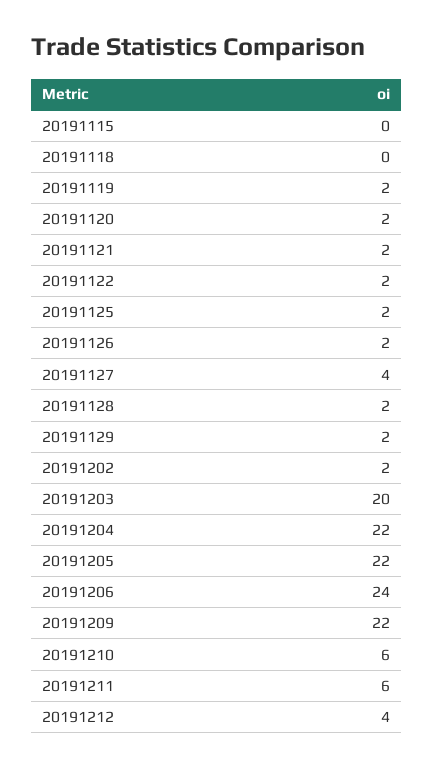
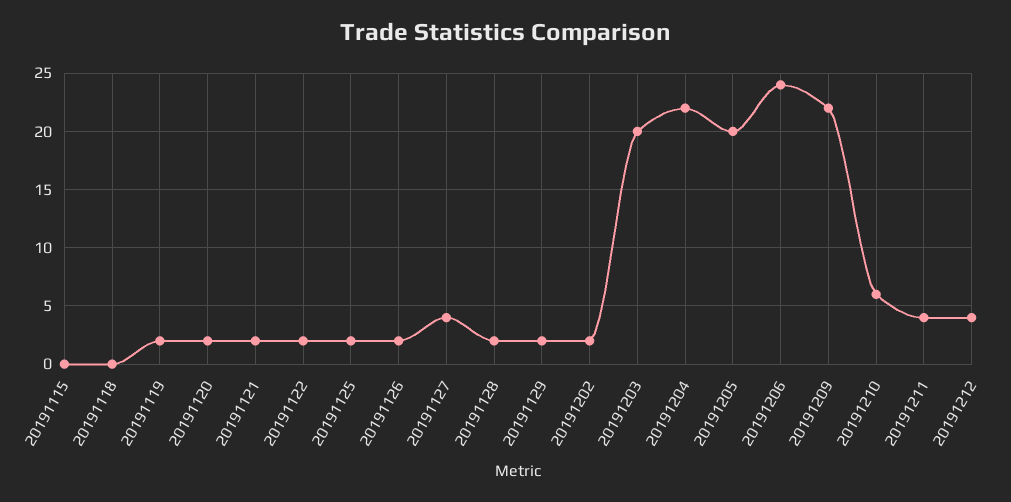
  {
    "20191115": 0,
    "20191118": 0,
    "20191119": 2,
    "20191120": 2,
    "20191121": 2,
    "20191122": 2,
    "20191125": 2,
    "20191126": 2,
    "20191127": 4,
    "20191128": 2,
    "20191129": 2,
    "20191202": 2,
    "20191203": 20,
    "20191204": 22,
-   "20191205": 22,
+   "20191205": 20,
    "20191206": 24,
    "20191209": 22,
    "20191210": 6,
-   "20191211": 6,
+   "20191211": 4,
    "20191212": 4
  }

